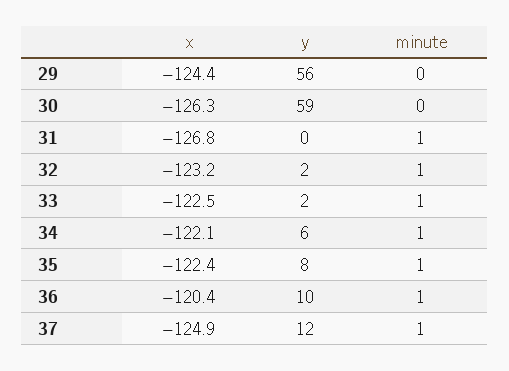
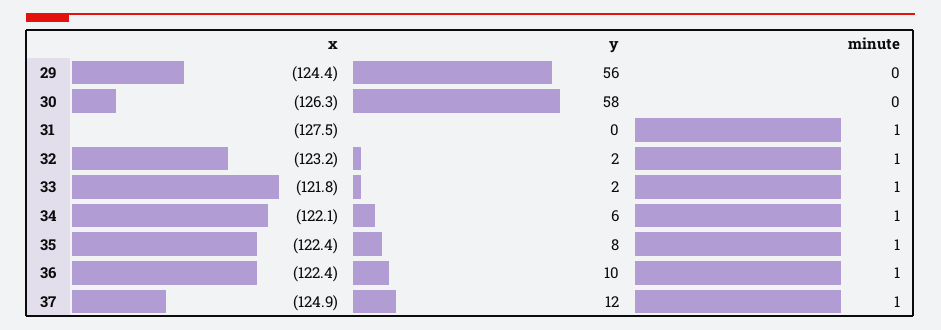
  {
    "x": {
      "29": -124.4,
      "30": -126.3,
-     "31": -126.8,
+     "31": -127.5,
      "32": -123.2,
-     "33": -122.5,
+     "33": -121.8,
      "34": -122.1,
      "35": -122.4,
-     "36": -120.4,
+     "36": -122.4,
      "37": -124.9
    },
    "y": {
      "29": 56,
-     "30": 59,
+     "30": 58,
      "31": 0,
      "32": 2,
      "33": 2,
      "34": 6,
      "35": 8,
      "36": 10,
      "37": 12
    },
    "minute": {
      "29": 0,
      "30": 0,
      "31": 1,
      "32": 1,
      "33": 1,
      "34": 1,
      "35": 1,
      "36": 1,
      "37": 1
    }
  }

